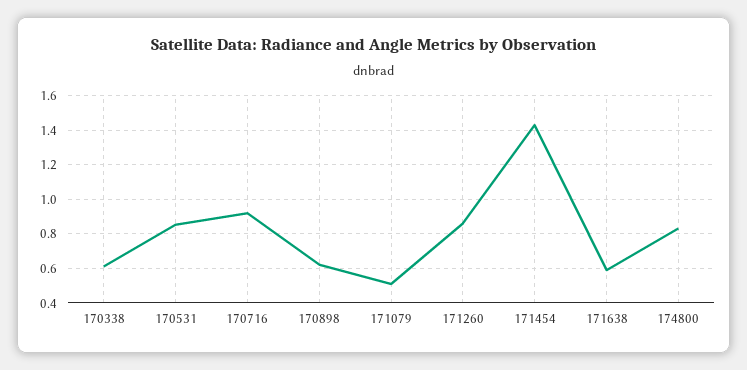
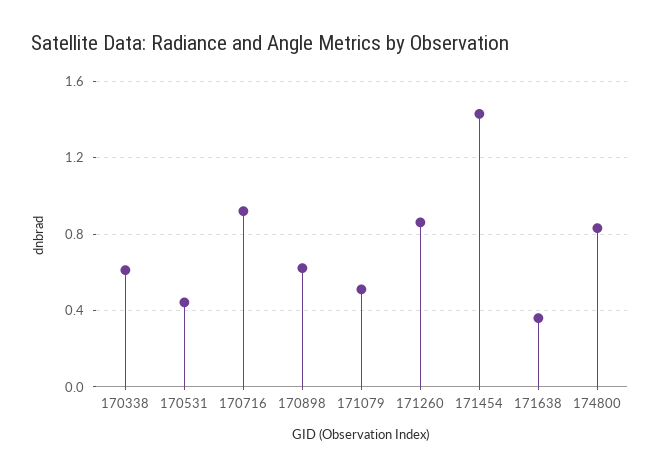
  {
    "170338": 0.6,
-   "170531": 0.85,
+   "170531": 0.45,
    "170716": 0.9,
    "170898": 0.6,
    "171079": 0.5,
    "171260": 0.85,
    "171454": 1.45,
-   "171638": 0.6,
+   "171638": 0.35,
    "174800": 0.85
  }

